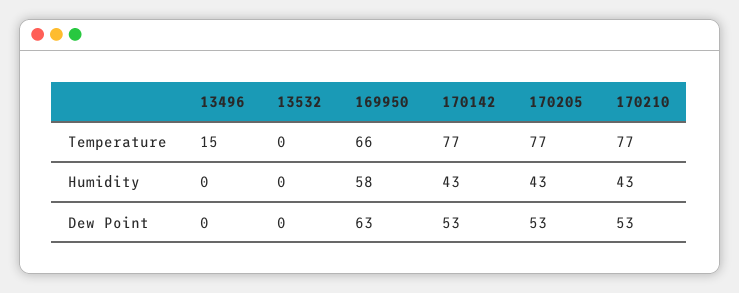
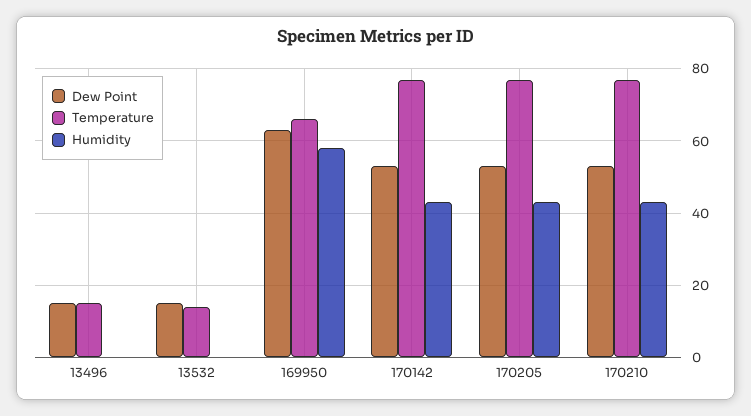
  {
    "Temperature": {
      "13496": 15,
-     "13532": 0,
+     "13532": 15,
      "169950": 66,
      "170142": 77,
      "170205": 77,
      "170210": 77
    },
    "Humidity": {
      "13496": 0,
      "13532": 0,
      "169950": 58,
      "170142": 43,
      "170205": 43,
      "170210": 43
    },
    "Dew Point": {
-     "13496": 0,
+     "13496": 15,
-     "13532": 0,
+     "13532": 15,
      "169950": 63,
      "170142": 53,
      "170205": 53,
      "170210": 53
    }
  }

